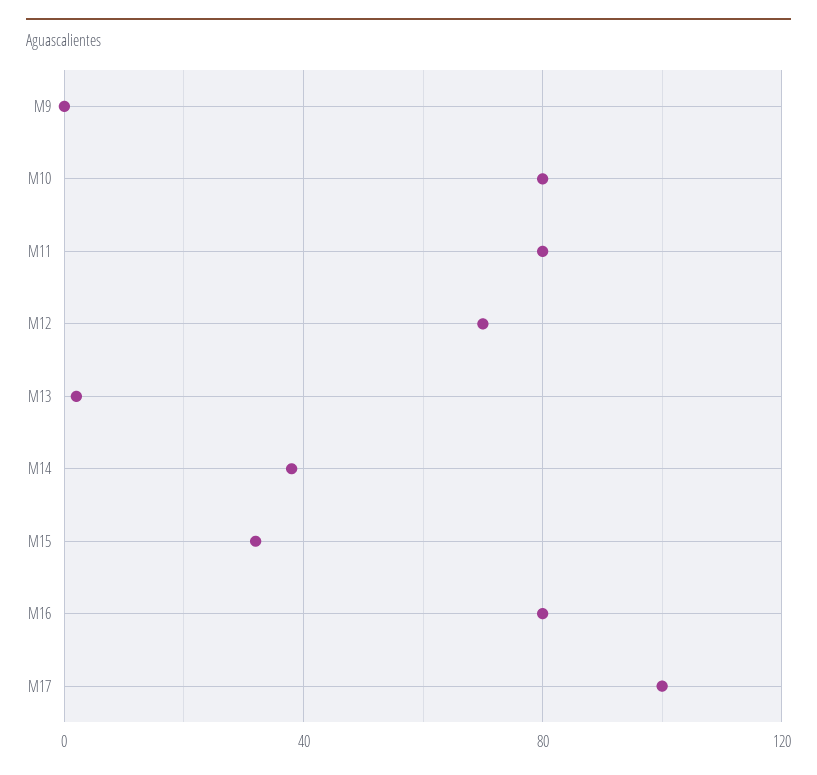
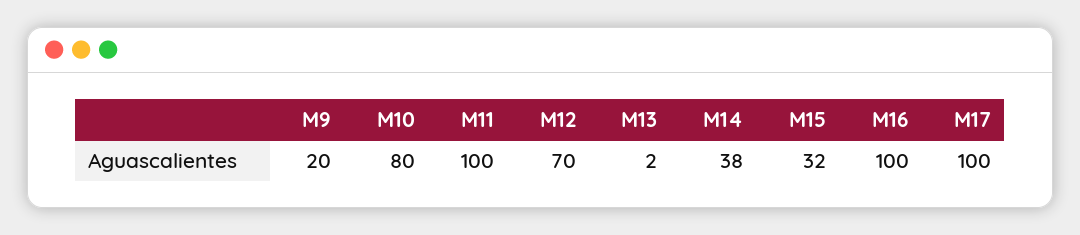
  {
-   "M9": 0,
+   "M9": 20,
    "M10": 80,
-   "M11": 80,
+   "M11": 100,
    "M12": 70,
    "M13": 2,
    "M14": 38,
    "M15": 32,
-   "M16": 80,
+   "M16": 100,
    "M17": 100
  }

